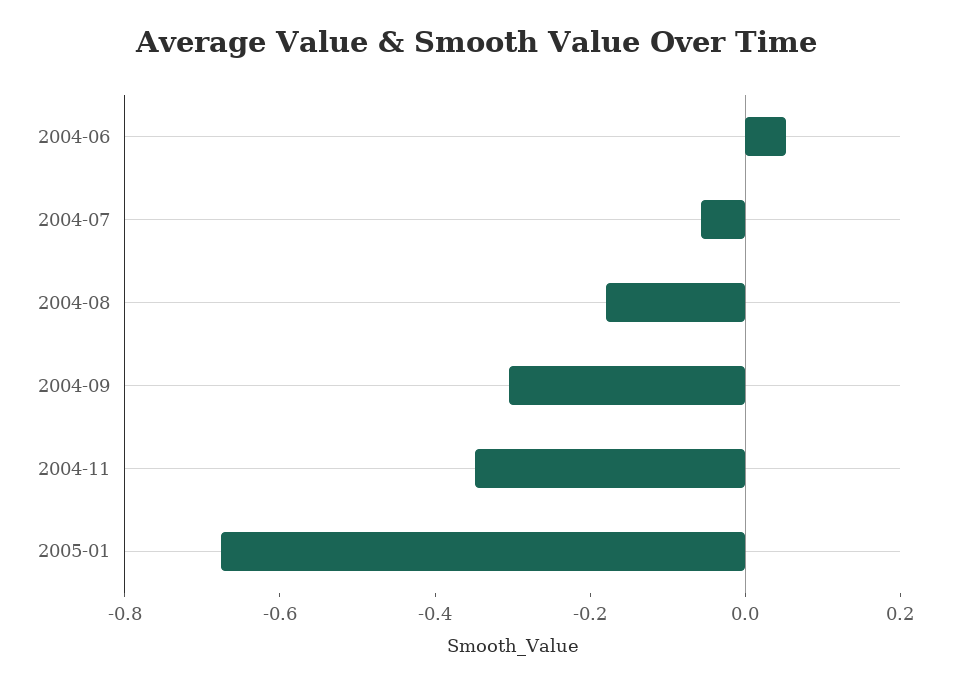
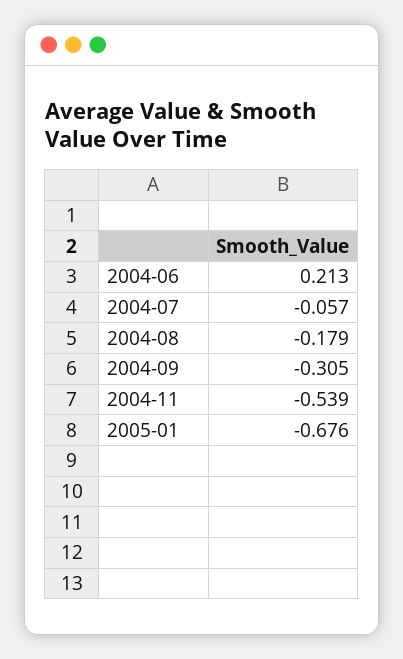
  {
-   "2004-06": 0.05,
+   "2004-06": 0.213,
    "2004-07": -0.057,
    "2004-08": -0.179,
    "2004-09": -0.305,
-   "2004-11": -0.35,
+   "2004-11": -0.539,
    "2005-01": -0.676
  }

